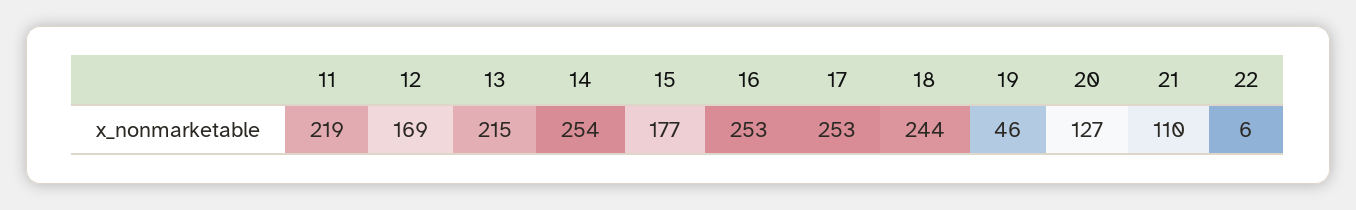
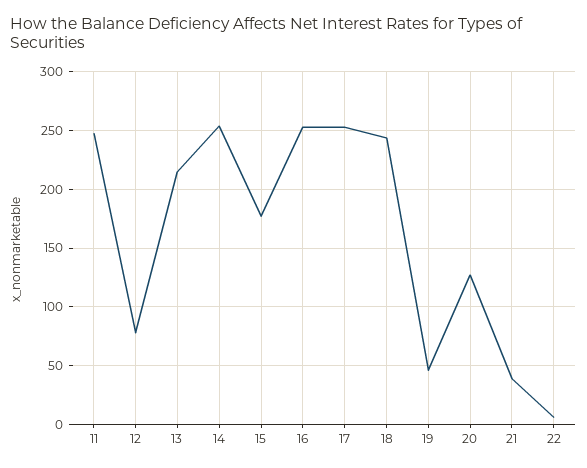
  {
-   "11": 219,
+   "11": 250,
-   "12": 169,
+   "12": 80,
    "13": 215,
    "14": 254,
    "15": 177,
    "16": 253,
    "17": 253,
    "18": 244,
    "19": 46,
    "20": 127,
-   "21": 110,
+   "21": 40,
    "22": 6
  }

